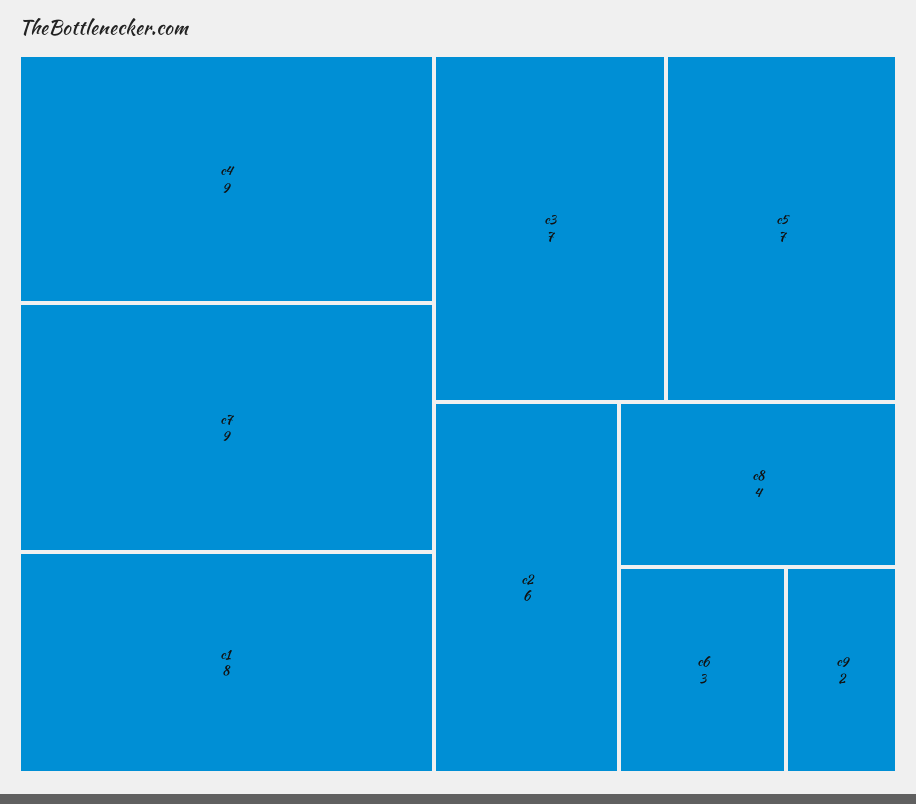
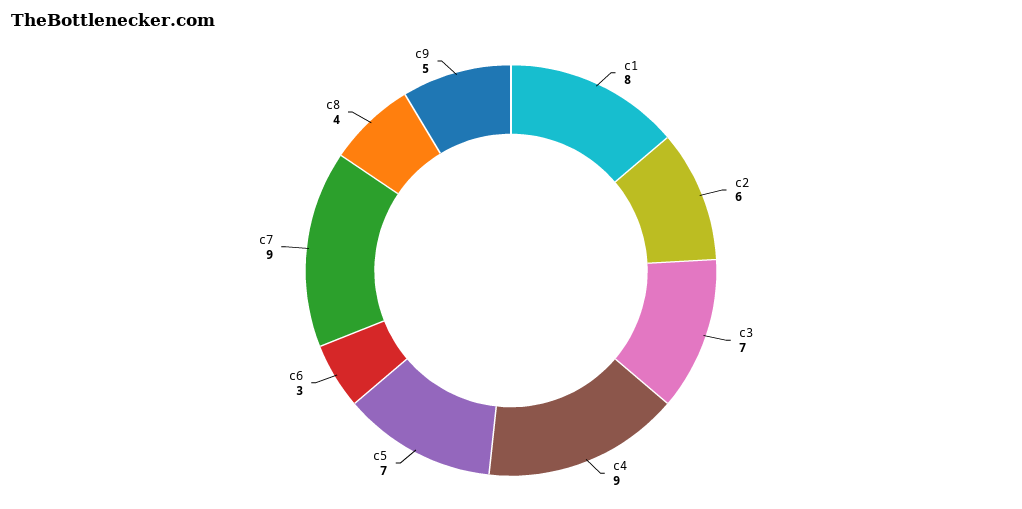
  {
    "c4": 9,
    "c7": 9,
    "c1": 8,
    "c3": 7,
    "c5": 7,
    "c2": 6,
    "c8": 4,
    "c6": 3,
-   "c9": 2
+   "c9": 5
  }

